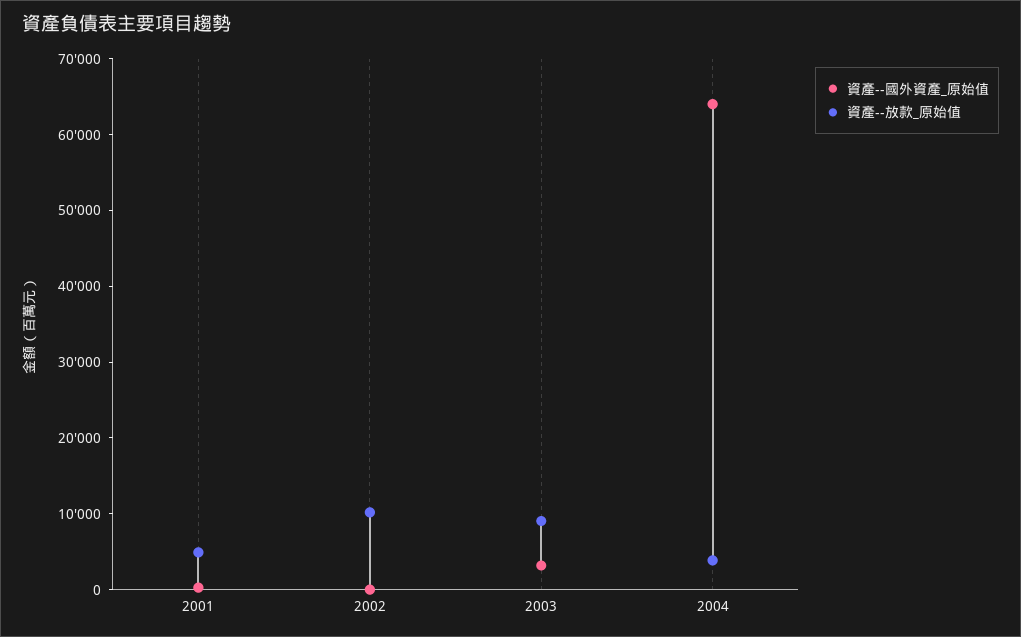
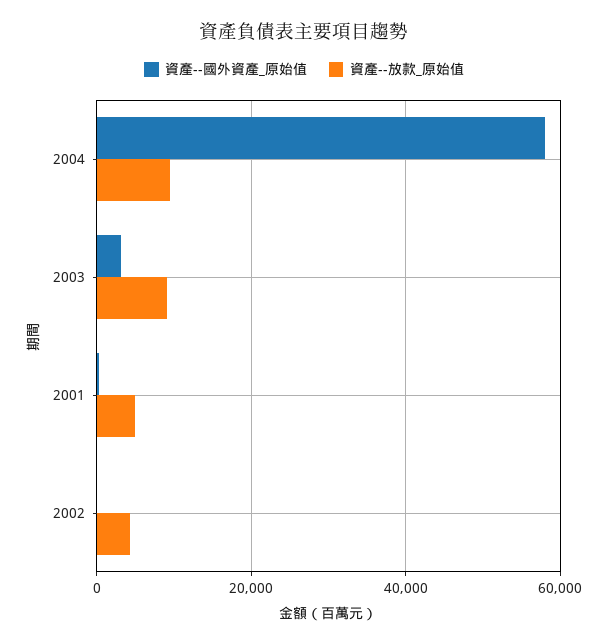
  {
    "資產--國外資產_原始值": {
      "2001": 0,
      "2002": 0,
      "2003": 4000,
-     "2004": 64000
+     "2004": 58000
    },
    "資產--放款_原始值": {
      "2001": 4000,
-     "2002": 10000,
+     "2002": 4000,
      "2003": 10000,
-     "2004": 4000
+     "2004": 10000
    }
  }

